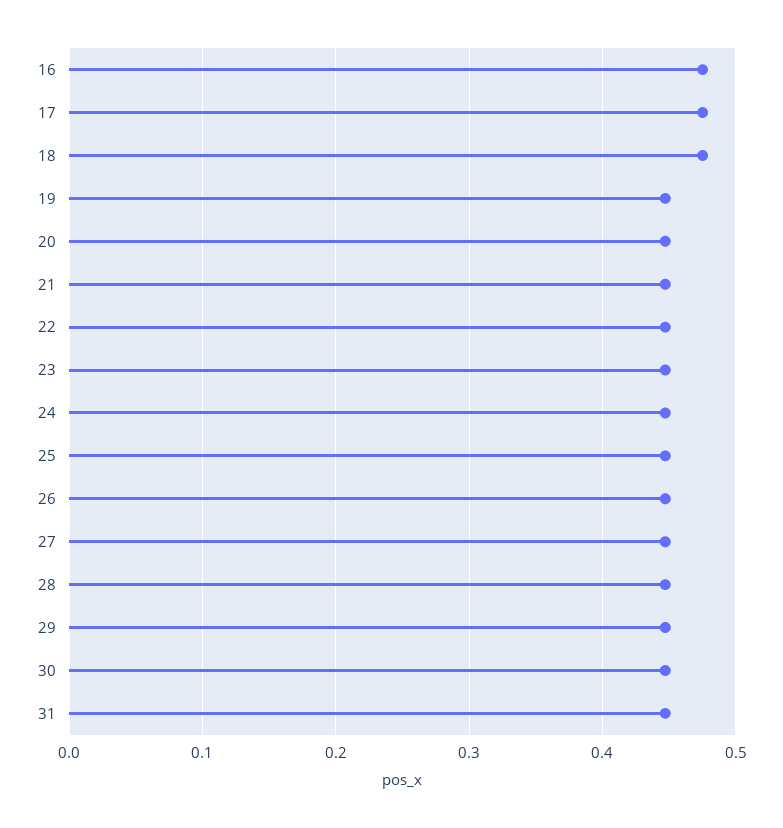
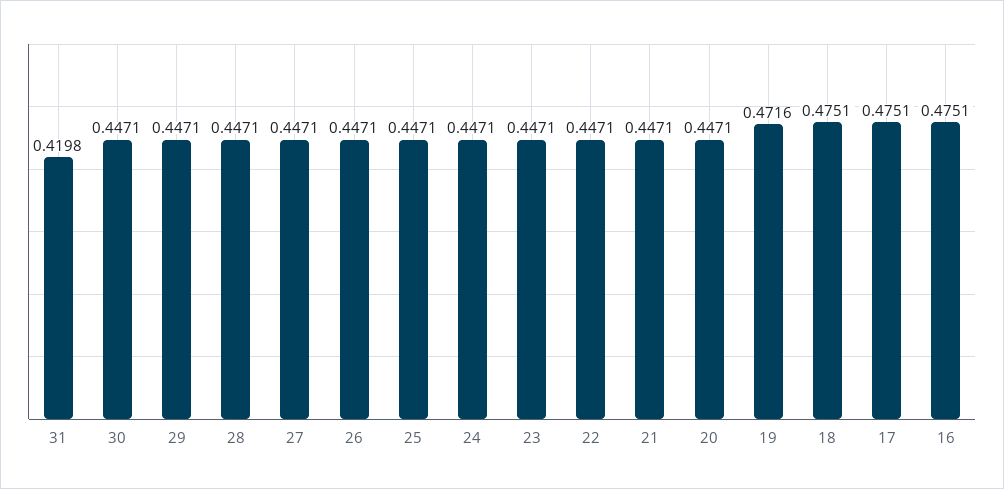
  {
    "16": 0.4751,
    "17": 0.4751,
    "18": 0.4751,
-   "19": 0.45,
+   "19": 0.4716,
    "20": 0.4471,
    "21": 0.4471,
    "22": 0.4471,
    "23": 0.4471,
    "24": 0.4471,
    "25": 0.4471,
    "26": 0.4471,
    "27": 0.4471,
    "28": 0.4471,
    "29": 0.4471,
    "30": 0.4471,
-   "31": 0.45
+   "31": 0.4198
  }

